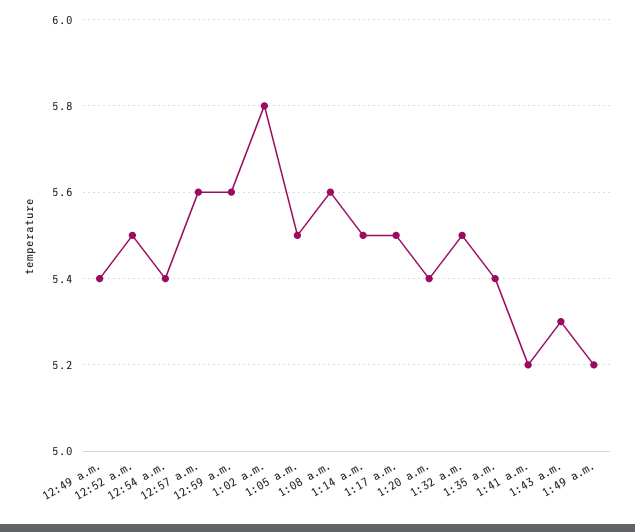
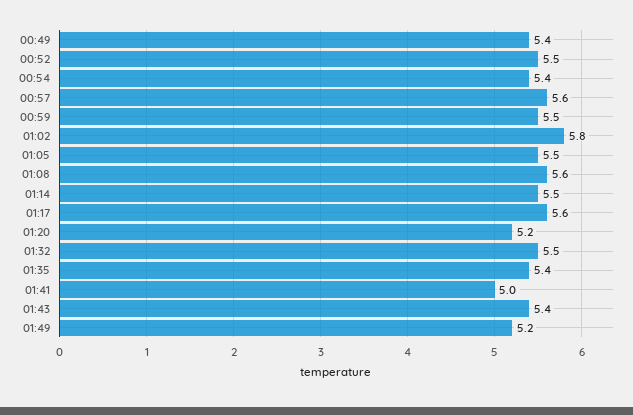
  {
    "12:49 a.m.": 5.4,
    "12:52 a.m.": 5.5,
    "12:54 a.m.": 5.4,
    "12:57 a.m.": 5.6,
-   "12:59 a.m.": 5.6,
+   "12:59 a.m.": 5.5,
    "1:02 a.m.": 5.8,
    "1:05 a.m.": 5.5,
    "1:08 a.m.": 5.6,
    "1:14 a.m.": 5.5,
-   "1:17 a.m.": 5.5,
+   "1:17 a.m.": 5.6,
-   "1:20 a.m.": 5.4,
+   "1:20 a.m.": 5.2,
    "1:32 a.m.": 5.5,
    "1:35 a.m.": 5.4,
-   "1:41 a.m.": 5.2,
+   "1:41 a.m.": 5,
-   "1:43 a.m.": 5.3,
+   "1:43 a.m.": 5.4,
    "1:49 a.m.": 5.2
  }

